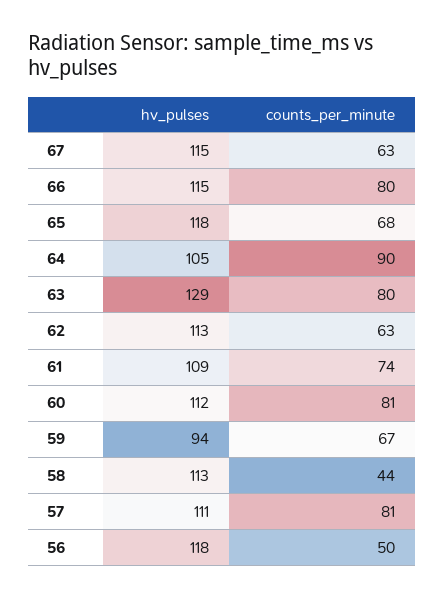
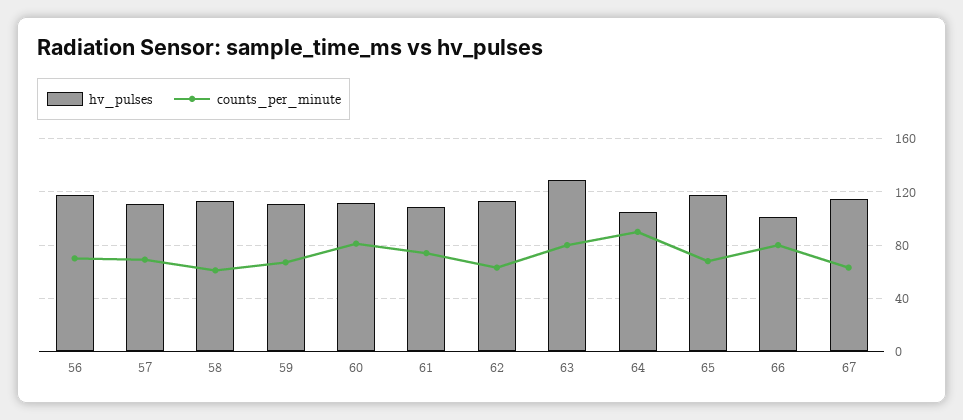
  {
    "hv_pulses": {
      "67": 115,
-     "66": 115,
+     "66": 100,
      "65": 118,
      "64": 105,
      "63": 129,
      "62": 113,
      "61": 109,
      "60": 112,
-     "59": 94,
+     "59": 110,
      "58": 113,
      "57": 111,
      "56": 118
    },
    "counts_per_minute": {
      "67": 63,
      "66": 80,
      "65": 68,
      "64": 90,
      "63": 80,
      "62": 63,
      "61": 74,
      "60": 81,
      "59": 67,
-     "58": 44,
+     "58": 60,
-     "57": 81,
+     "57": 70,
-     "56": 50
+     "56": 70
    }
  }

